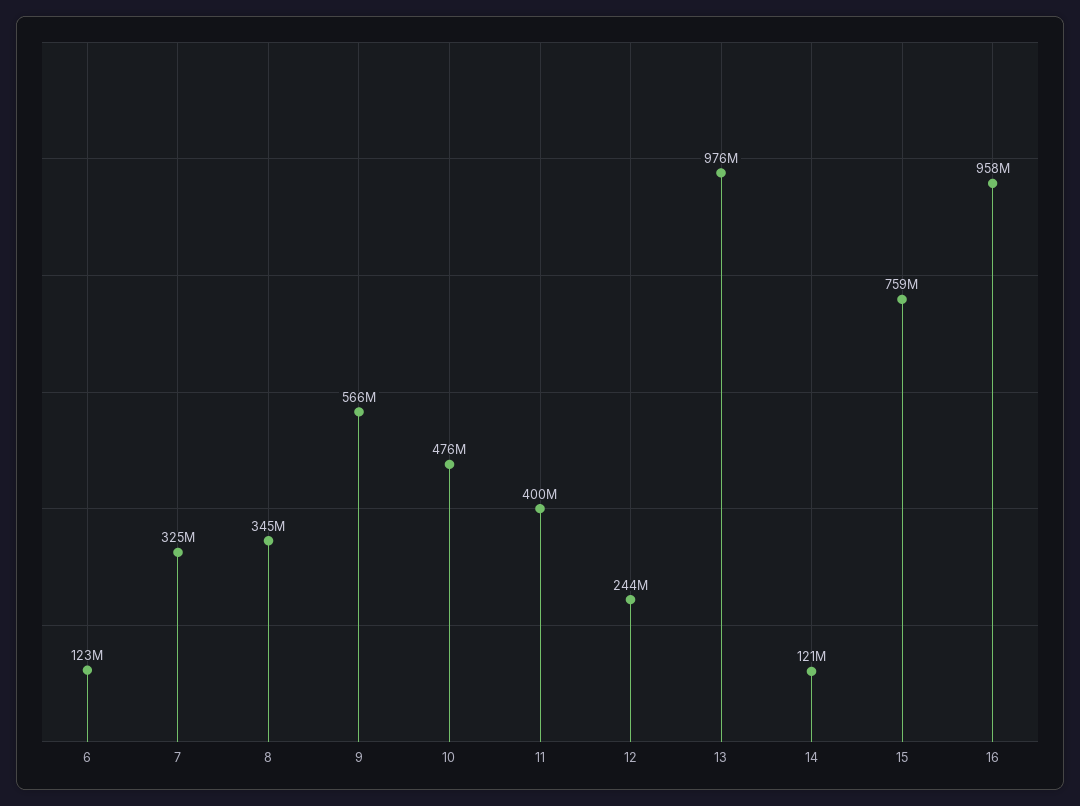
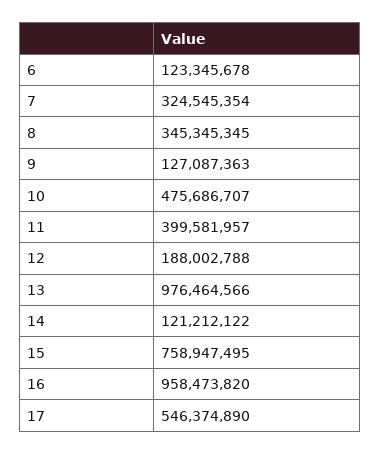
  {
    "6": 123345678,
    "7": 324545354,
    "8": 345345345,
-   "9": 566000000,
+   "9": 127087363,
    "10": 475686707,
    "11": 399581957,
-   "12": 244000000,
+   "12": 188002788,
    "13": 976464566,
    "14": 121212122,
    "15": 758947495,
-   "16": 958473820
+   "16": 958473820,
+   "17": 546374890
  }

